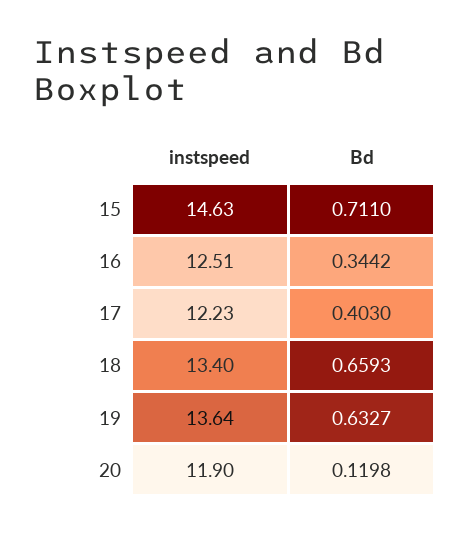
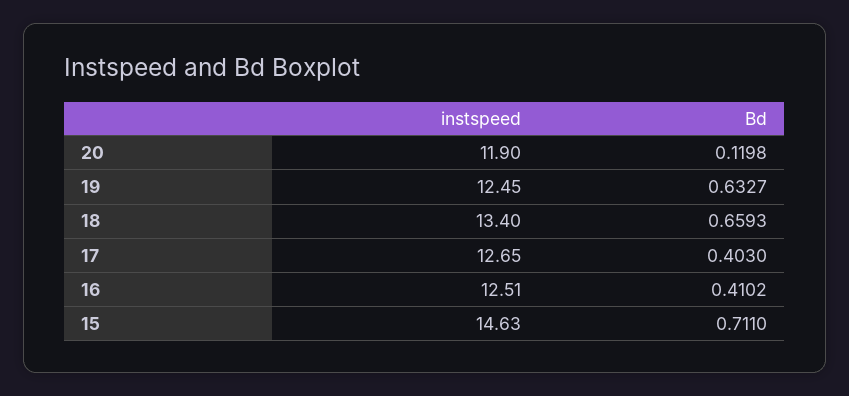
  {
    "instspeed": {
      "15": 14.63,
      "16": 12.51,
-     "17": 12.23,
+     "17": 12.65,
      "18": 13.4,
-     "19": 13.64,
+     "19": 12.45,
      "20": 11.9
    },
    "Bd": {
      "15": 0.711,
-     "16": 0.3442,
+     "16": 0.4102,
      "17": 0.403,
      "18": 0.6593,
      "19": 0.6327,
      "20": 0.1198
    }
  }

